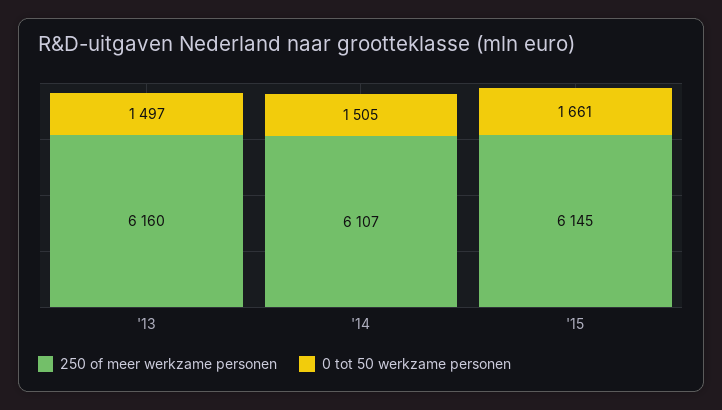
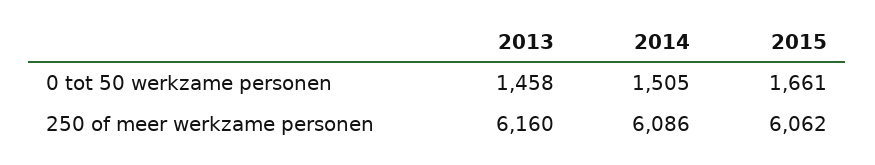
  {
    "250 of meer werkzame personen": {
      "'13": 6160,
-     "'14": 6107,
+     "'14": 6086,
-     "'15": 6145
+     "'15": 6062
    },
    "0 tot 50 werkzame personen": {
-     "'13": 1497,
+     "'13": 1458,
      "'14": 1505,
      "'15": 1661
    }
  }

